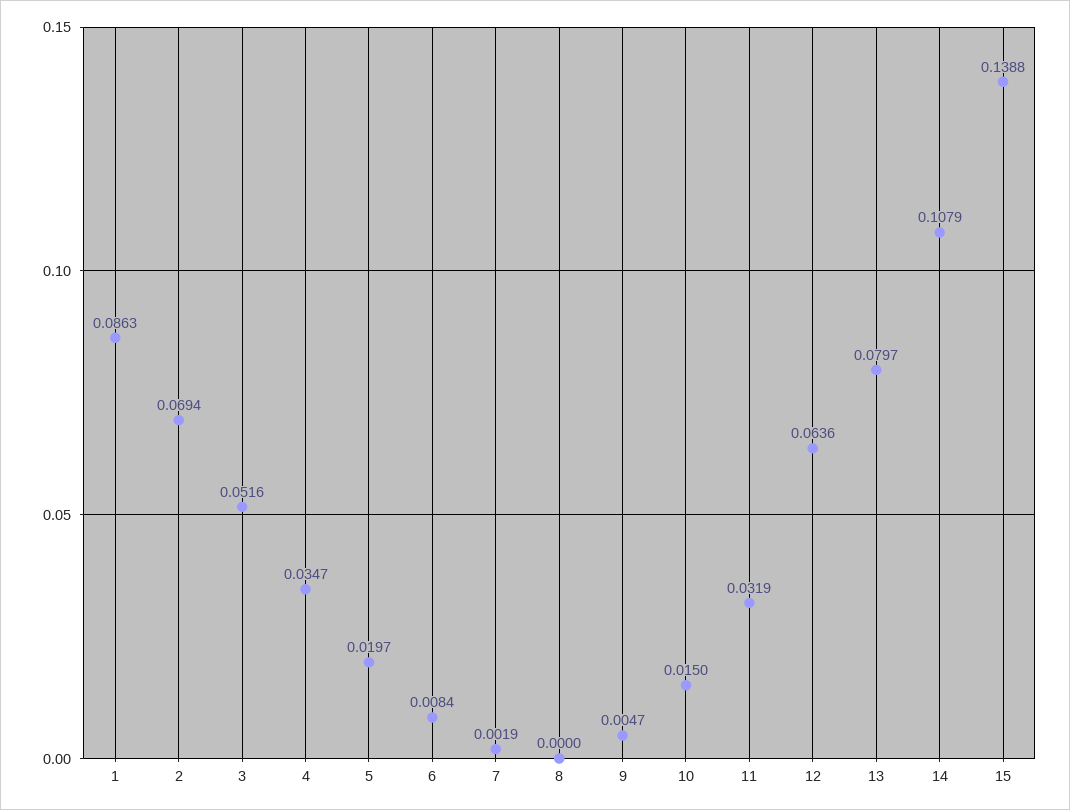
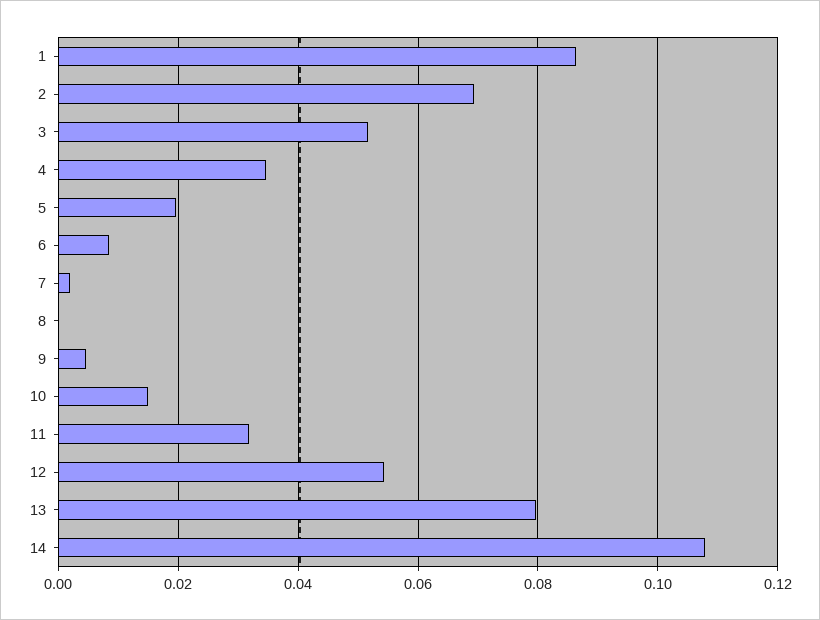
  {
    "1": 0.0863,
    "2": 0.0694,
    "3": 0.0516,
    "4": 0.0347,
    "5": 0.0197,
    "6": 0.0084,
    "7": 0.0019,
    "8": 0,
    "9": 0.0047,
    "10": 0.015,
    "11": 0.0319,
-   "12": 0.0636,
+   "12": 0.054,
    "13": 0.0797,
-   "14": 0.1079,
+   "14": 0.1079
-   "15": 0.1388
  }

